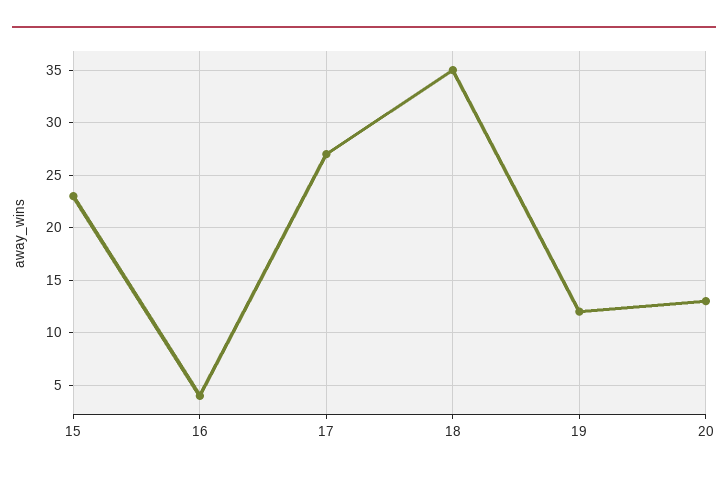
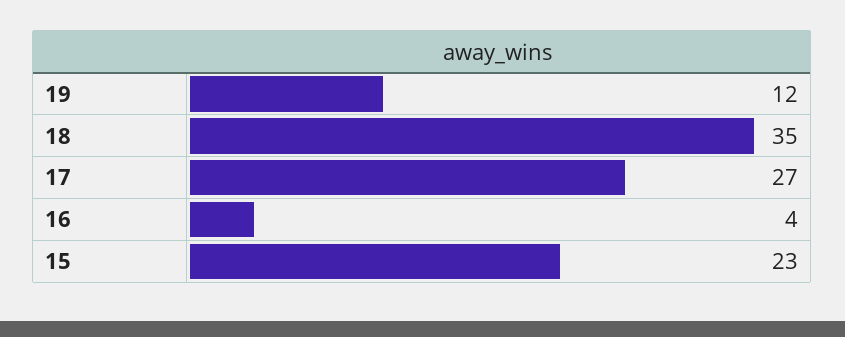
  {
    "15": 23,
    "16": 4,
    "17": 27,
    "18": 35,
-   "19": 12,
+   "19": 12
-   "20": 13
  }

